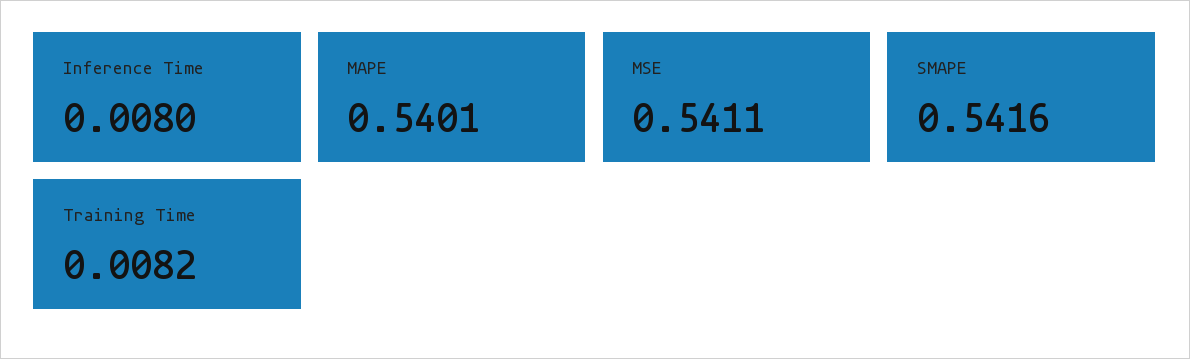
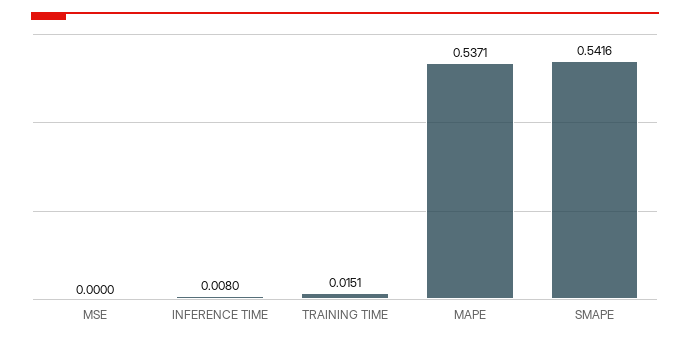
  {
    "Inference Time": 0.008,
-   "MAPE": 0.5401,
+   "MAPE": 0.5371,
-   "MSE": 0.5411,
+   "MSE": 0,
    "SMAPE": 0.5416,
-   "Training Time": 0.0082
+   "Training Time": 0.0151
  }

